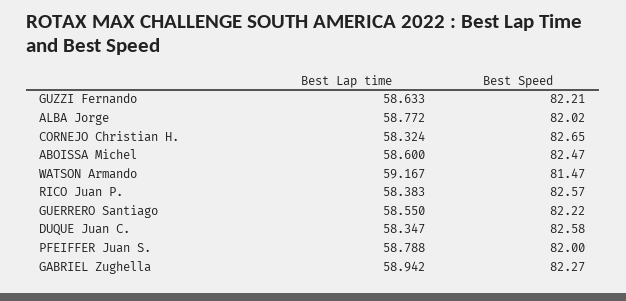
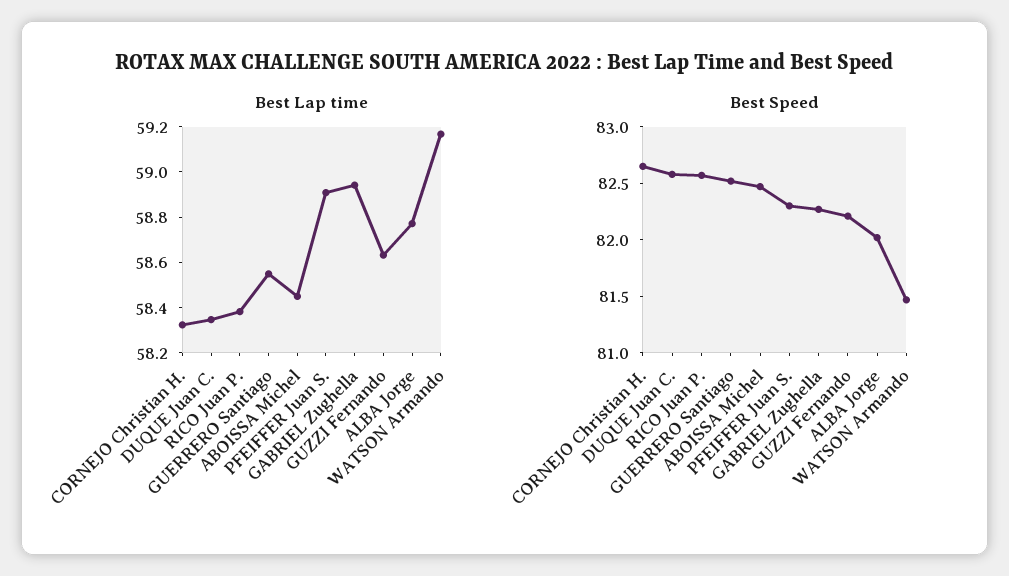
  {
    "Best Lap time": {
      "GUZZI Fernando": 58.633,
      "ALBA Jorge": 58.772,
      "CORNEJO Christian H.": 58.324,
-     "ABOISSA Michel": 58.6,
+     "ABOISSA Michel": 58.45,
      "WATSON Armando": 59.167,
      "RICO Juan P.": 58.383,
      "GUERRERO Santiago": 58.55,
      "DUQUE Juan C.": 58.347,
-     "PFEIFFER Juan S.": 58.788,
+     "PFEIFFER Juan S.": 58.9,
      "GABRIEL Zughella": 58.942
    },
    "Best Speed": {
      "GUZZI Fernando": 82.21,
      "ALBA Jorge": 82.02,
      "CORNEJO Christian H.": 82.65,
      "ABOISSA Michel": 82.47,
      "WATSON Armando": 81.47,
      "RICO Juan P.": 82.57,
-     "GUERRERO Santiago": 82.22,
+     "GUERRERO Santiago": 82.5,
      "DUQUE Juan C.": 82.58,
-     "PFEIFFER Juan S.": 82,
+     "PFEIFFER Juan S.": 82.3,
      "GABRIEL Zughella": 82.27
    }
  }

